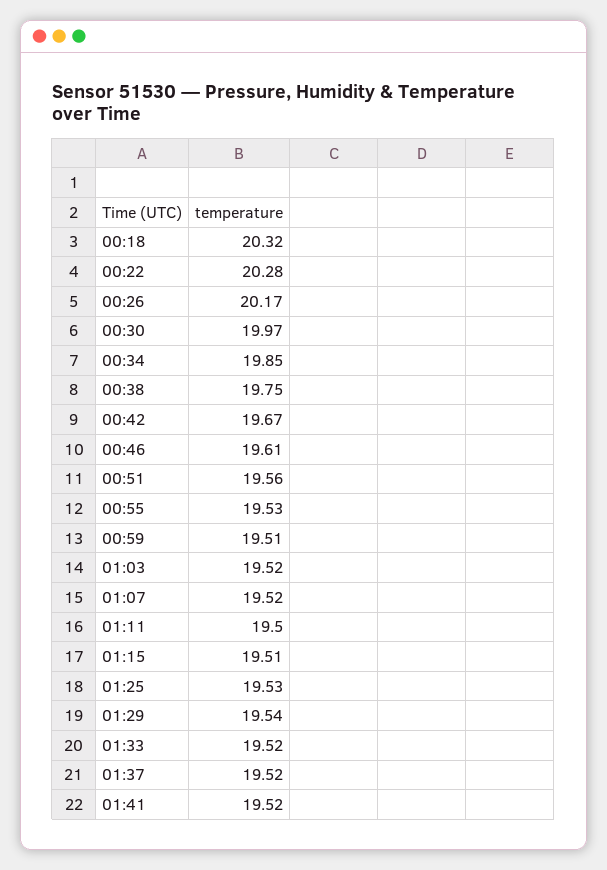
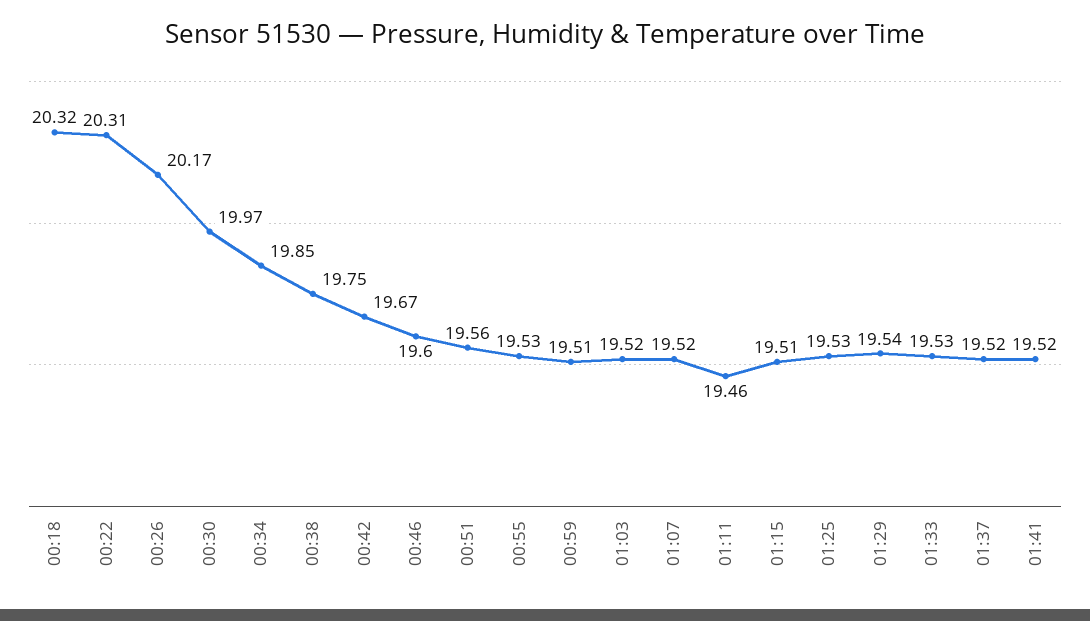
  {
    "00:18": 20.32,
-   "00:22": 20.28,
+   "00:22": 20.31,
    "00:26": 20.17,
    "00:30": 19.97,
    "00:34": 19.85,
    "00:38": 19.75,
    "00:42": 19.67,
-   "00:46": 19.61,
+   "00:46": 19.6,
    "00:51": 19.56,
    "00:55": 19.53,
    "00:59": 19.51,
    "01:03": 19.52,
    "01:07": 19.52,
-   "01:11": 19.5,
+   "01:11": 19.46,
    "01:15": 19.51,
    "01:25": 19.53,
    "01:29": 19.54,
-   "01:33": 19.52,
+   "01:33": 19.53,
    "01:37": 19.52,
    "01:41": 19.52
  }

